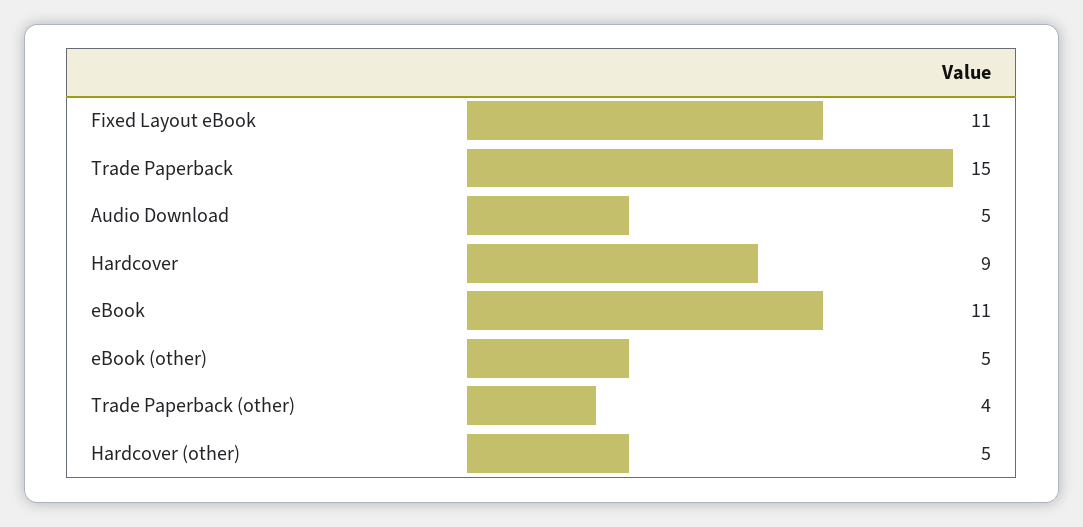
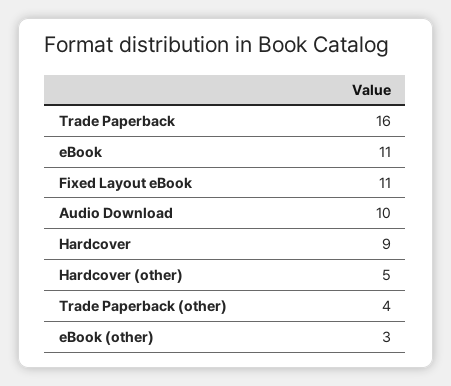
  {
    "Fixed Layout eBook": 11,
-   "Trade Paperback": 15,
+   "Trade Paperback": 16,
-   "Audio Download": 5,
+   "Audio Download": 10,
    "Hardcover": 9,
    "eBook": 11,
-   "eBook (other)": 5,
+   "eBook (other)": 3,
    "Trade Paperback (other)": 4,
    "Hardcover (other)": 5
  }

